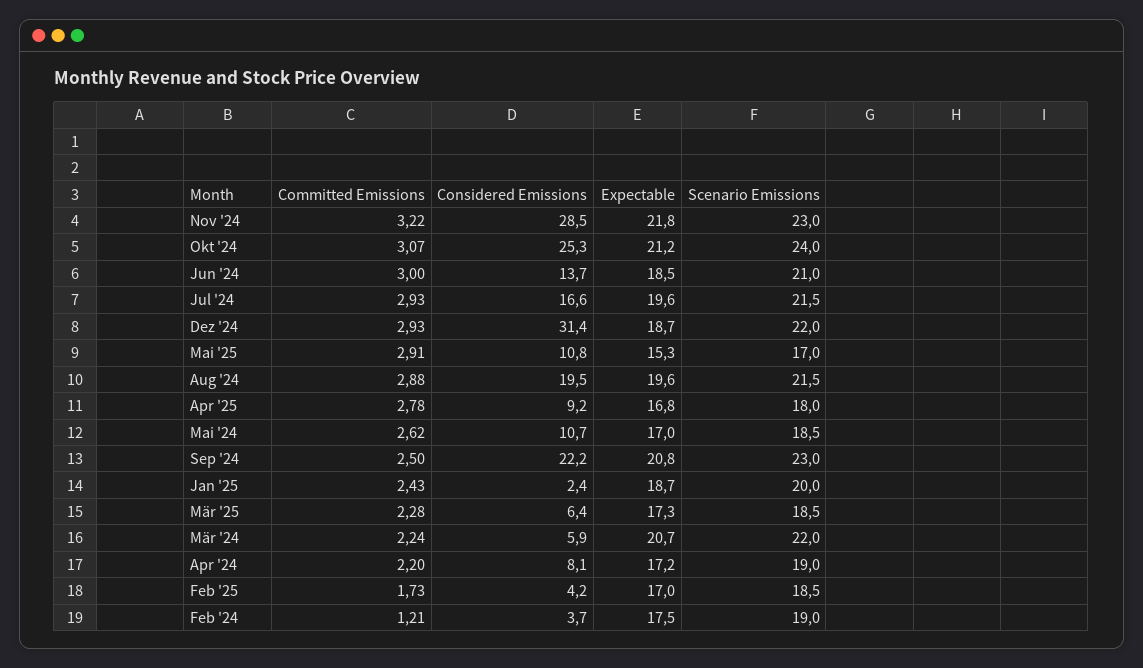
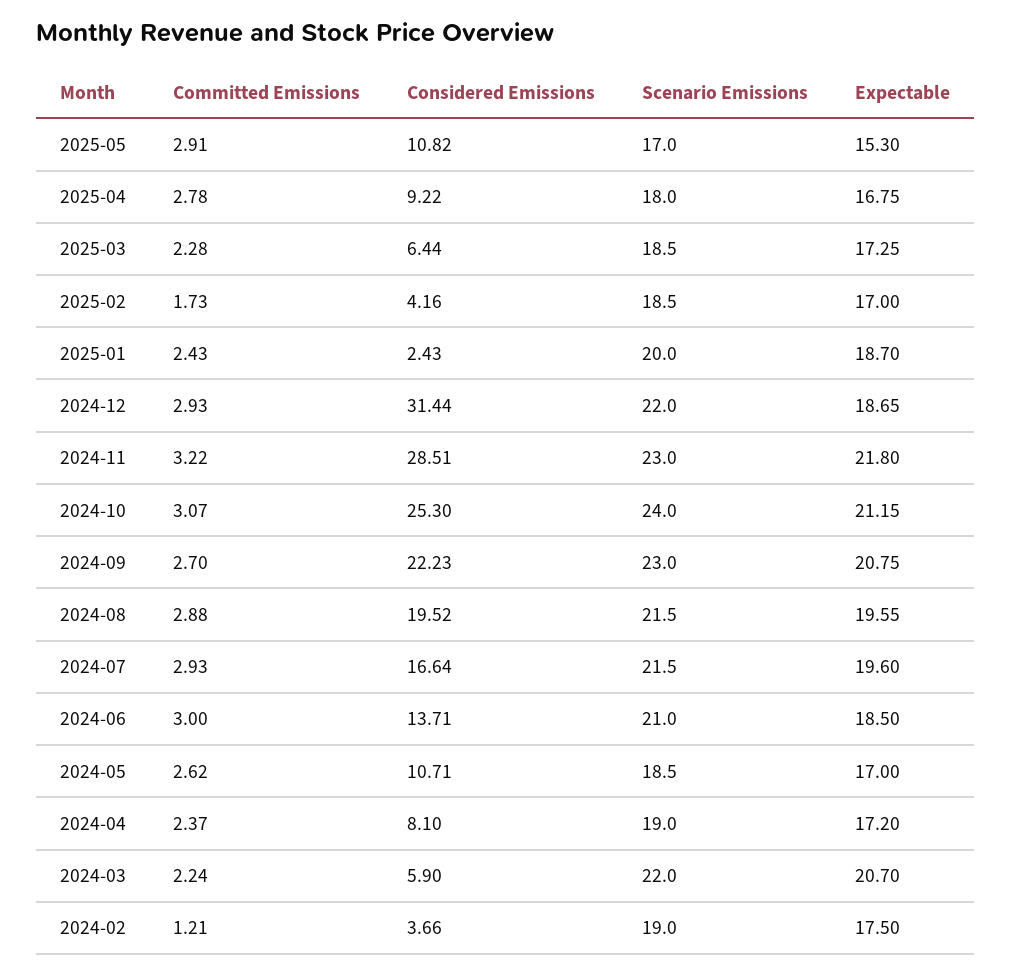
  {
    "Committed Emissions": {
      "Nov '24": 3.22,
      "Okt '24": 3.07,
      "Jun '24": 3,
      "Jul '24": 2.93,
      "Dez '24": 2.93,
      "Mai '25": 2.91,
      "Aug '24": 2.88,
      "Apr '25": 2.78,
      "Mai '24": 2.62,
-     "Sep '24": 2.5,
+     "Sep '24": 2.7,
      "Jan '25": 2.43,
      "Mär '25": 2.28,
      "Mär '24": 2.24,
-     "Apr '24": 2.2,
+     "Apr '24": 2.37,
      "Feb '25": 1.73,
      "Feb '24": 1.21
    },
    "Considered Emissions": {
      "Nov '24": 28.51,
      "Okt '24": 25.3,
      "Jun '24": 13.71,
      "Jul '24": 16.64,
      "Dez '24": 31.44,
      "Mai '25": 10.82,
      "Aug '24": 19.52,
      "Apr '25": 9.22,
      "Mai '24": 10.71,
      "Sep '24": 22.23,
      "Jan '25": 2.43,
      "Mär '25": 6.44,
      "Mär '24": 5.9,
      "Apr '24": 8.1,
      "Feb '25": 4.16,
      "Feb '24": 3.66
    },
    "Expectable": {
      "Nov '24": 21.8,
      "Okt '24": 21.15,
      "Jun '24": 18.5,
      "Jul '24": 19.6,
      "Dez '24": 18.65,
      "Mai '25": 15.3,
      "Aug '24": 19.55,
      "Apr '25": 16.75,
      "Mai '24": 17,
      "Sep '24": 20.75,
      "Jan '25": 18.7,
      "Mär '25": 17.25,
      "Mär '24": 20.7,
      "Apr '24": 17.2,
      "Feb '25": 17,
      "Feb '24": 17.5
    },
    "Scenario Emissions": {
      "Nov '24": 23,
      "Okt '24": 24,
      "Jun '24": 21,
      "Jul '24": 21.5,
      "Dez '24": 22,
      "Mai '25": 17,
      "Aug '24": 21.5,
      "Apr '25": 18,
      "Mai '24": 18.5,
      "Sep '24": 23,
      "Jan '25": 20,
      "Mär '25": 18.5,
      "Mär '24": 22,
      "Apr '24": 19,
      "Feb '25": 18.5,
      "Feb '24": 19
    }
  }

